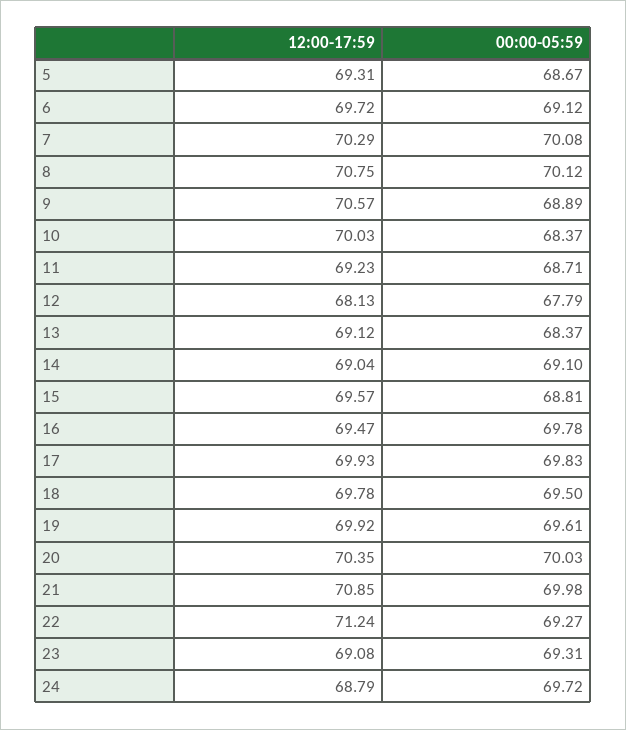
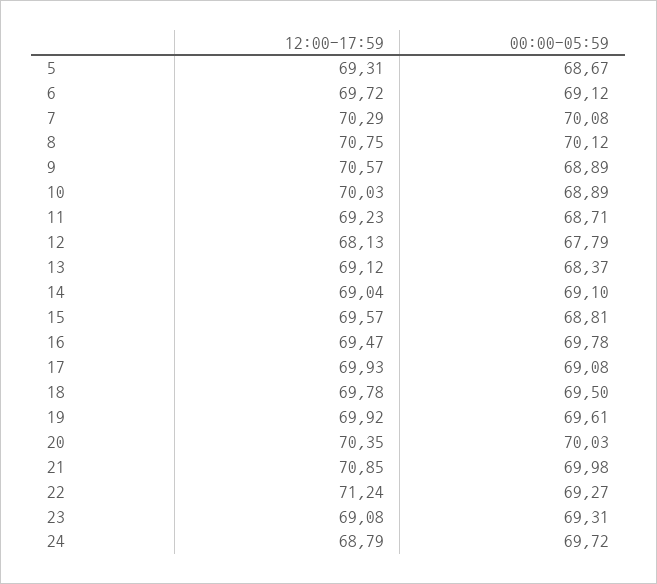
  {
    "12:00-17:59": {
      "5": 69.31,
      "6": 69.72,
      "7": 70.29,
      "8": 70.75,
      "9": 70.57,
      "10": 70.03,
      "11": 69.23,
      "12": 68.13,
      "13": 69.12,
      "14": 69.04,
      "15": 69.57,
      "16": 69.47,
      "17": 69.93,
      "18": 69.78,
      "19": 69.92,
      "20": 70.35,
      "21": 70.85,
      "22": 71.24,
      "23": 69.08,
      "24": 68.79
    },
    "00:00-05:59": {
      "5": 68.67,
      "6": 69.12,
      "7": 70.08,
      "8": 70.12,
      "9": 68.89,
-     "10": 68.37,
+     "10": 68.89,
      "11": 68.71,
      "12": 67.79,
      "13": 68.37,
      "14": 69.1,
      "15": 68.81,
      "16": 69.78,
-     "17": 69.83,
+     "17": 69.08,
      "18": 69.5,
      "19": 69.61,
      "20": 70.03,
      "21": 69.98,
      "22": 69.27,
      "23": 69.31,
      "24": 69.72
    }
  }

